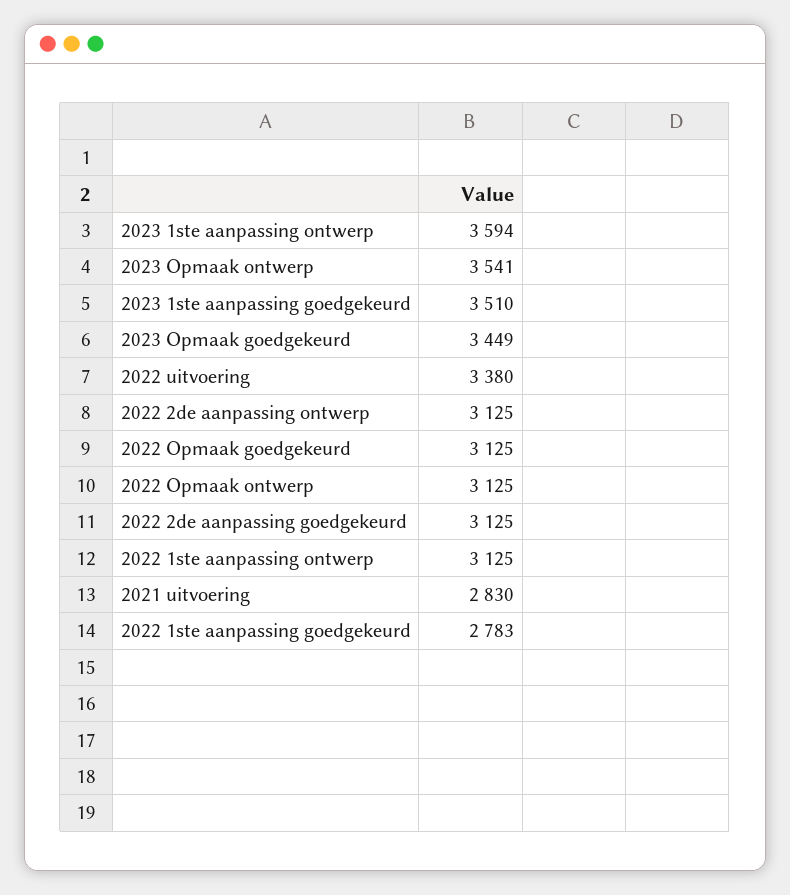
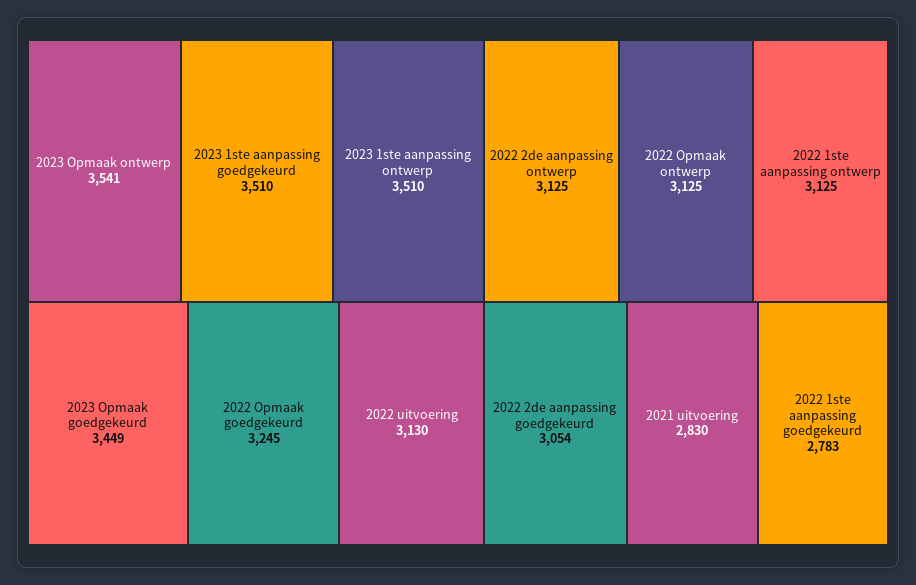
  {
-   "2023 1ste aanpassing ontwerp": 3594,
+   "2023 1ste aanpassing ontwerp": 3510,
    "2023 Opmaak ontwerp": 3541,
    "2023 1ste aanpassing goedgekeurd": 3510,
    "2023 Opmaak goedgekeurd": 3449,
-   "2022 uitvoering": 3380,
+   "2022 uitvoering": 3130,
    "2022 2de aanpassing ontwerp": 3125,
-   "2022 Opmaak goedgekeurd": 3125,
+   "2022 Opmaak goedgekeurd": 3245,
    "2022 Opmaak ontwerp": 3125,
-   "2022 2de aanpassing goedgekeurd": 3125,
+   "2022 2de aanpassing goedgekeurd": 3054,
    "2022 1ste aanpassing ontwerp": 3125,
    "2021 uitvoering": 2830,
    "2022 1ste aanpassing goedgekeurd": 2783
  }

